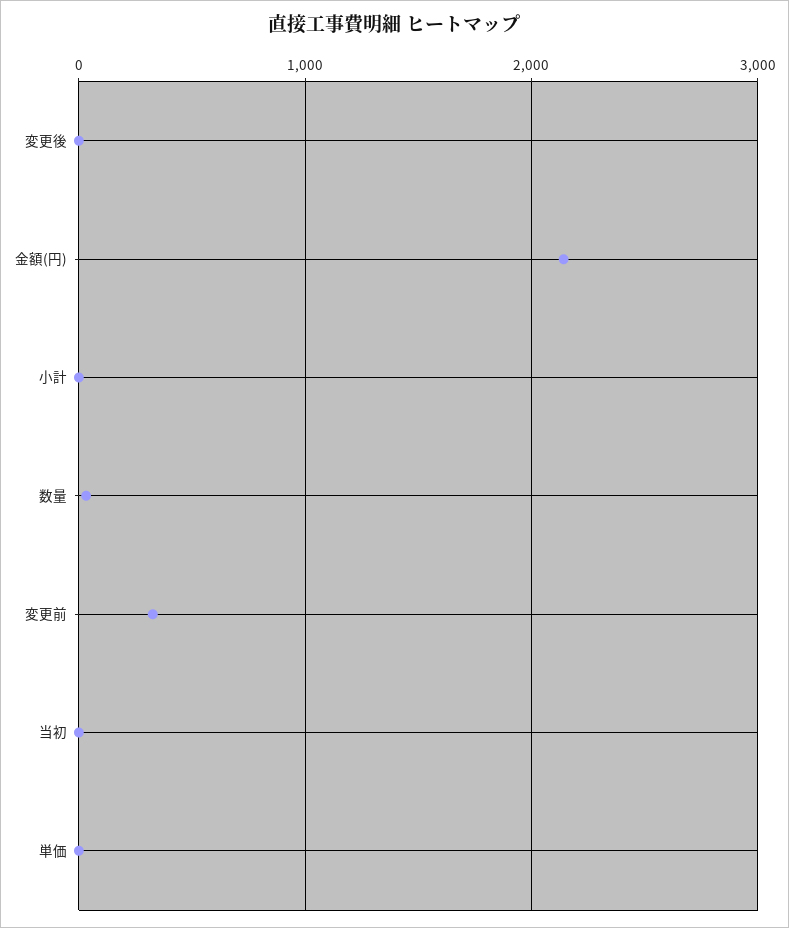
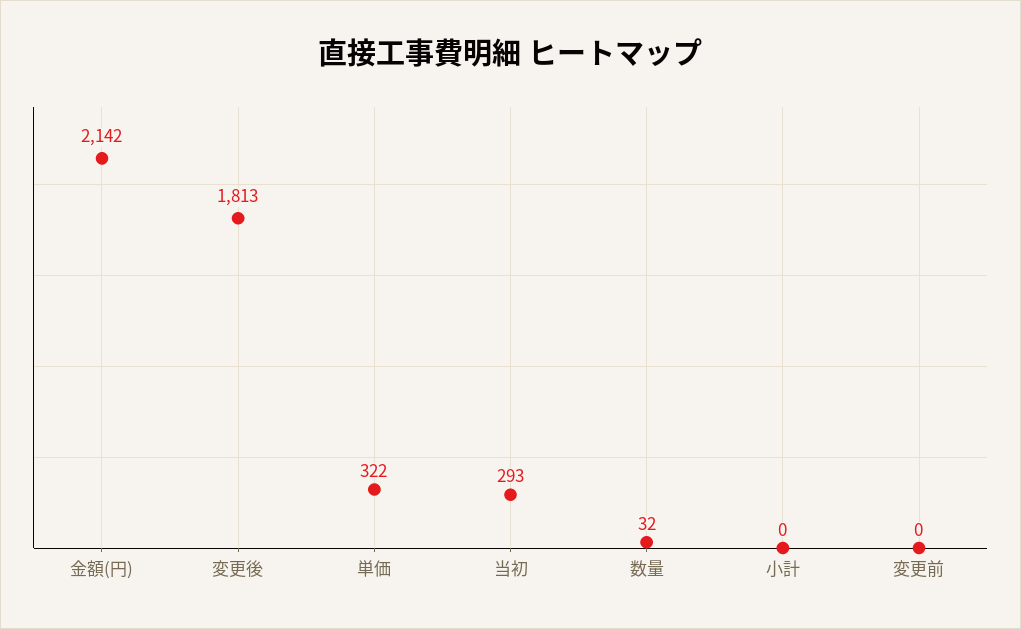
  {
-   "変更後": 0,
+   "変更後": 1813,
    "金額(円)": 2142,
    "小計": 0,
    "数量": 32,
-   "変更前": 300,
+   "変更前": 0,
-   "当初": 0,
+   "当初": 293,
-   "単価": 0
+   "単価": 322
  }

